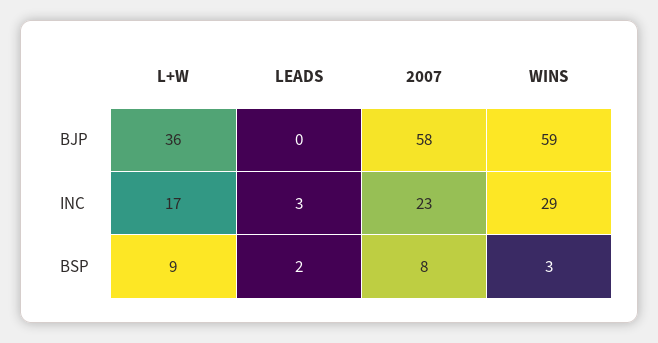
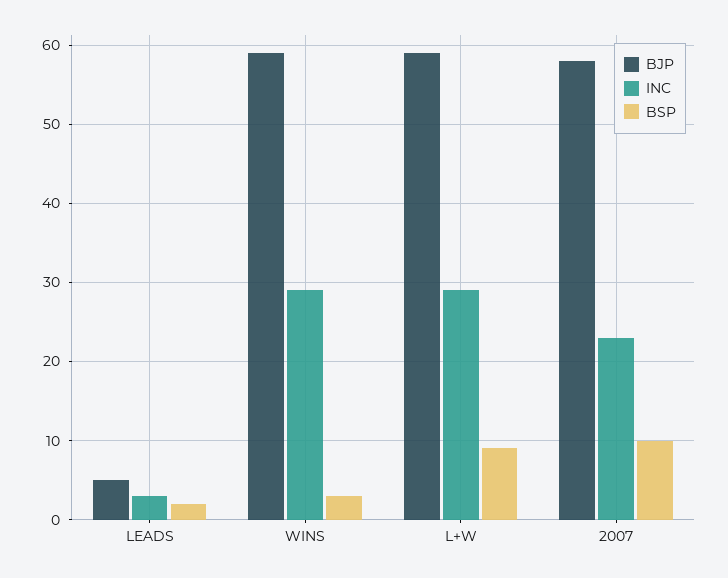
  {
    "BJP": {
-     "L+W": 36,
+     "L+W": 59,
-     "LEADS": 0,
+     "LEADS": 5,
      "2007": 58,
      "WINS": 59
    },
    "INC": {
-     "L+W": 17,
+     "L+W": 29,
      "LEADS": 3,
      "2007": 23,
      "WINS": 29
    },
    "BSP": {
      "L+W": 9,
      "LEADS": 2,
-     "2007": 8,
+     "2007": 10,
      "WINS": 3
    }
  }

